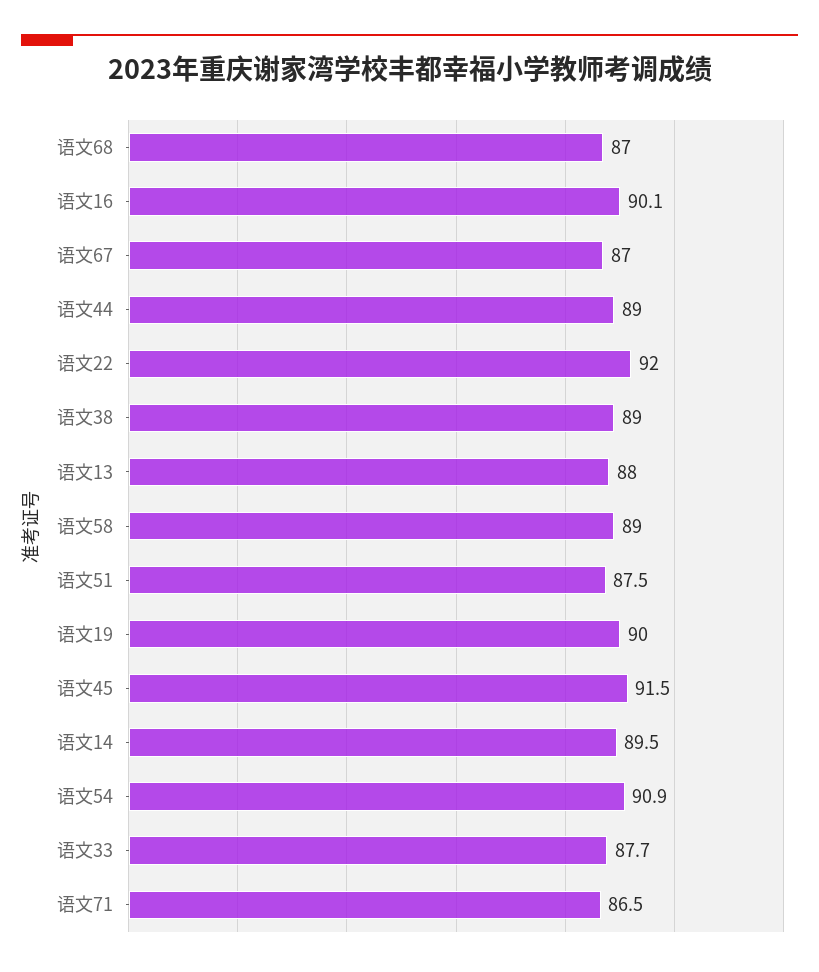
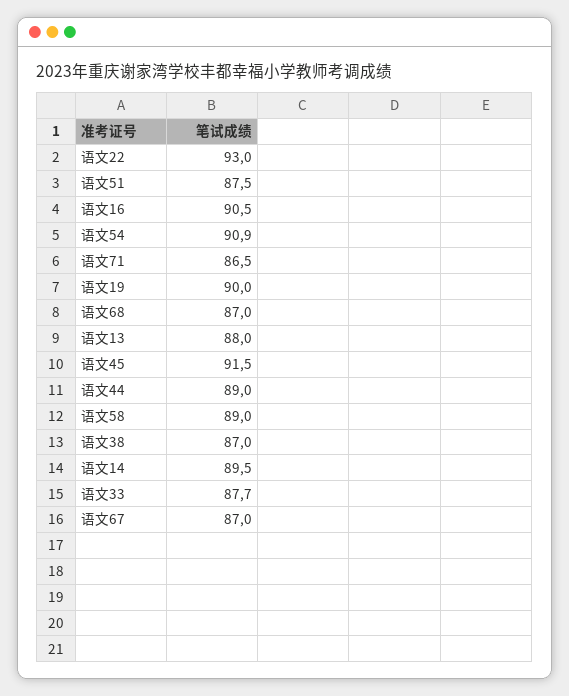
  {
    "语文68": 87,
-   "语文16": 90.1,
+   "语文16": 90.5,
    "语文67": 87,
    "语文44": 89,
-   "语文22": 92,
+   "语文22": 93,
-   "语文38": 89,
+   "语文38": 87,
    "语文13": 88,
    "语文58": 89,
    "语文51": 87.5,
    "语文19": 90,
    "语文45": 91.5,
    "语文14": 89.5,
    "语文54": 90.9,
    "语文33": 87.7,
    "语文71": 86.5
  }

